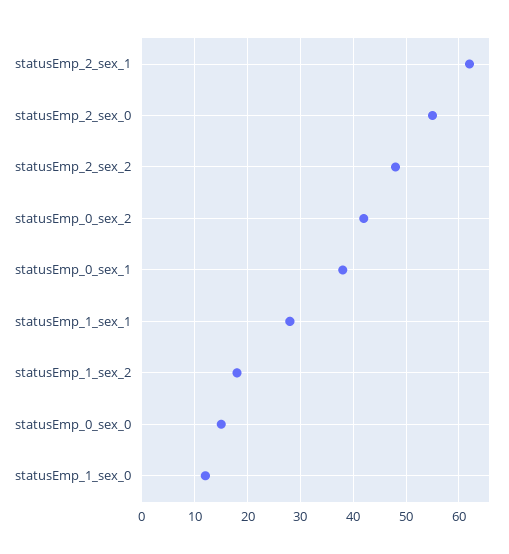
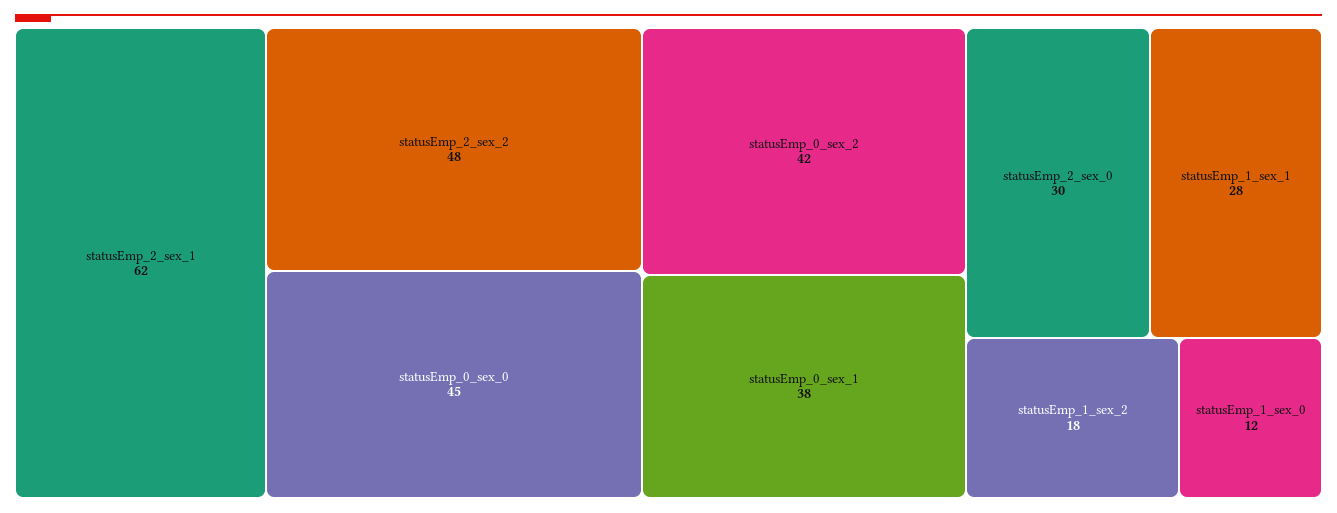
  {
    "statusEmp_2_sex_1": 62,
-   "statusEmp_2_sex_0": 55,
+   "statusEmp_2_sex_0": 30,
    "statusEmp_2_sex_2": 48,
    "statusEmp_0_sex_2": 42,
    "statusEmp_0_sex_1": 38,
    "statusEmp_1_sex_1": 28,
    "statusEmp_1_sex_2": 18,
-   "statusEmp_0_sex_0": 15,
+   "statusEmp_0_sex_0": 45,
    "statusEmp_1_sex_0": 12
  }

